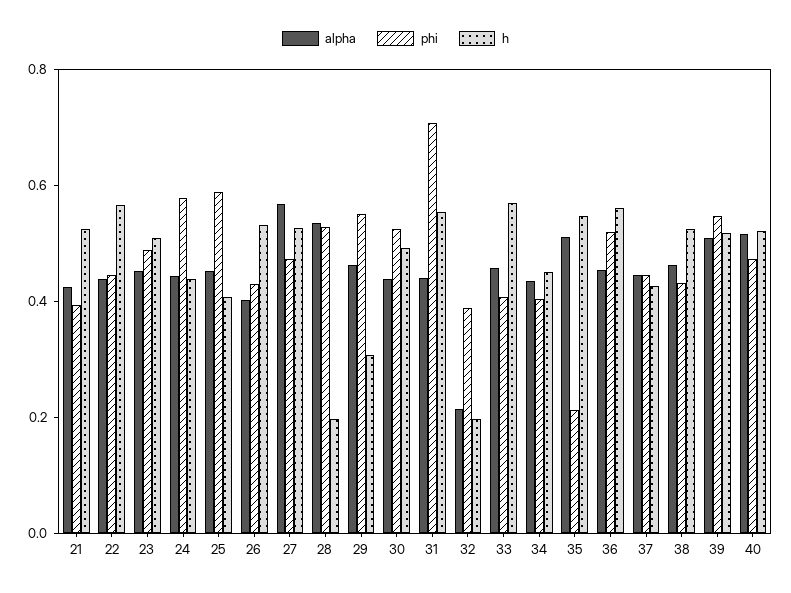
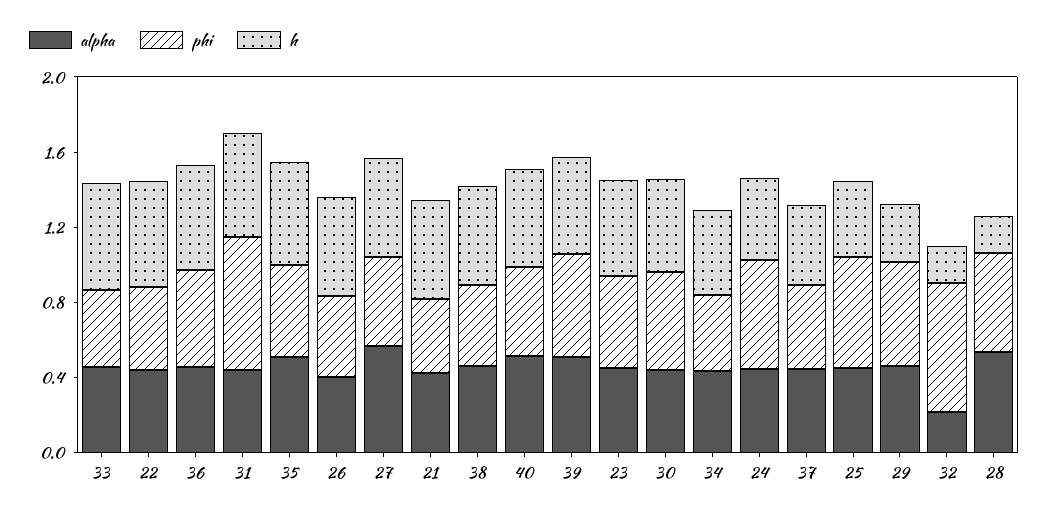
  {
    "alpha": {
      "21": 0.4,
      "22": 0.45,
      "23": 0.45,
      "24": 0.45,
      "25": 0.45,
      "26": 0.4,
      "27": 0.55,
      "28": 0.55,
      "29": 0.45,
      "30": 0.45,
      "31": 0.45,
      "32": 0.2,
      "33": 0.45,
      "34": 0.45,
      "35": 0.5,
      "36": 0.45,
      "37": 0.45,
      "38": 0.45,
      "39": 0.5,
      "40": 0.5
    },
    "phi": {
      "21": 0.4,
      "22": 0.45,
      "23": 0.5,
      "24": 0.6,
      "25": 0.6,
      "26": 0.45,
      "27": 0.45,
      "28": 0.55,
      "29": 0.55,
      "30": 0.55,
      "31": 0.7,
-     "32": 0.4,
+     "32": 0.7,
      "33": 0.4,
      "34": 0.4,
-     "35": 0.2,
+     "35": 0.5,
      "36": 0.5,
      "37": 0.45,
      "38": 0.45,
      "39": 0.55,
      "40": 0.45
    },
    "h": {
      "21": 0.5,
      "22": 0.55,
      "23": 0.5,
      "24": 0.45,
      "25": 0.4,
      "26": 0.55,
      "27": 0.55,
      "28": 0.2,
      "29": 0.3,
      "30": 0.5,
      "31": 0.55,
      "32": 0.2,
      "33": 0.55,
      "34": 0.45,
      "35": 0.55,
      "36": 0.55,
      "37": 0.45,
      "38": 0.5,
      "39": 0.5,
      "40": 0.5
    }
  }

